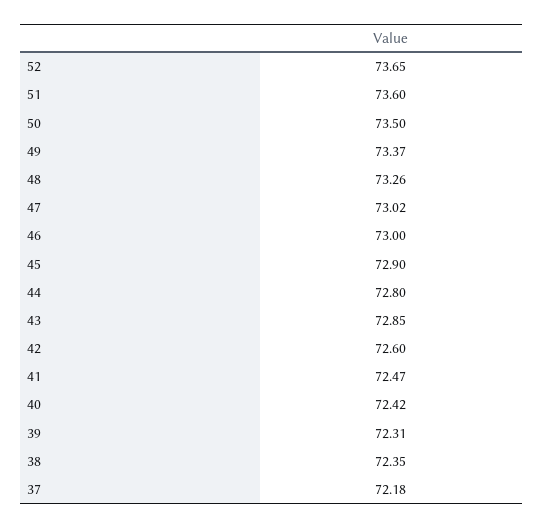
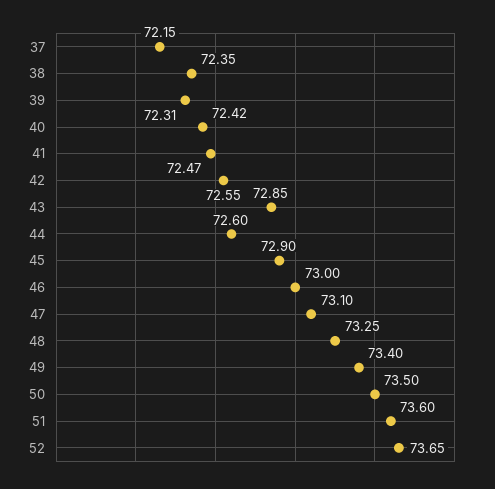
  {
    "52": 73.65,
    "51": 73.6,
    "50": 73.5,
-   "49": 73.37,
+   "49": 73.4,
-   "48": 73.26,
+   "48": 73.25,
-   "47": 73.02,
+   "47": 73.1,
    "46": 73,
    "45": 72.9,
-   "44": 72.8,
+   "44": 72.6,
    "43": 72.85,
-   "42": 72.6,
+   "42": 72.55,
    "41": 72.47,
    "40": 72.42,
    "39": 72.31,
    "38": 72.35,
-   "37": 72.18
+   "37": 72.15
  }

